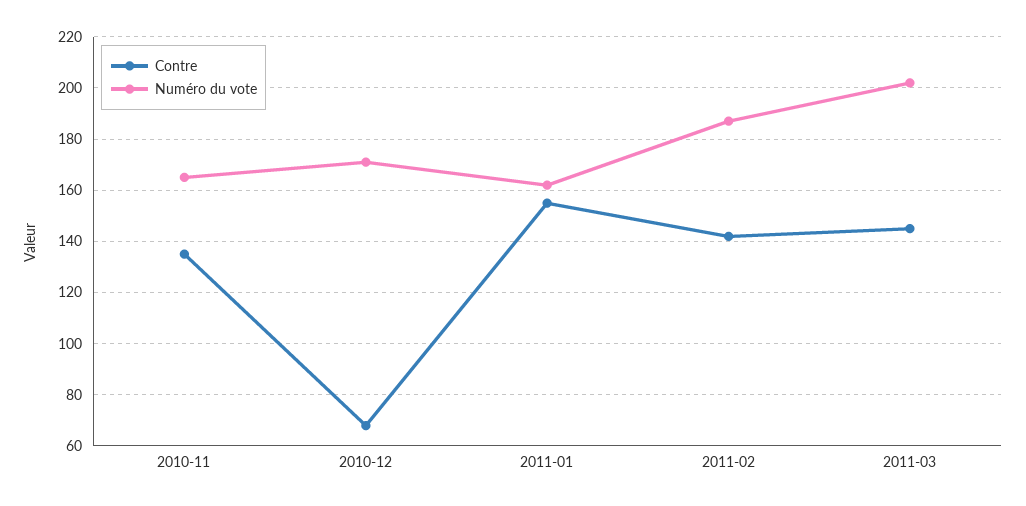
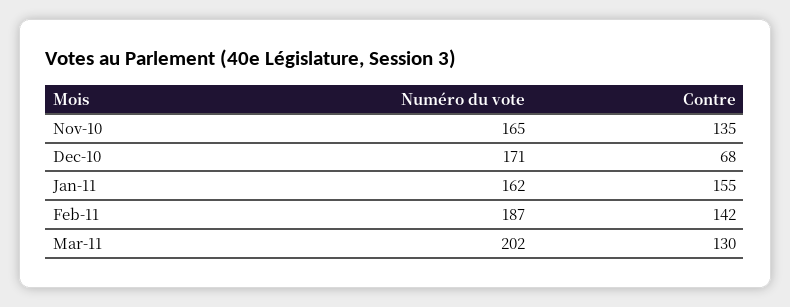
  {
    "Contre": {
      "2010-11": 135,
      "2010-12": 68,
      "2011-01": 155,
      "2011-02": 142,
-     "2011-03": 145
+     "2011-03": 130
    },
    "Numéro du vote": {
      "2010-11": 165,
      "2010-12": 171,
      "2011-01": 162,
      "2011-02": 187,
      "2011-03": 202
    }
  }

